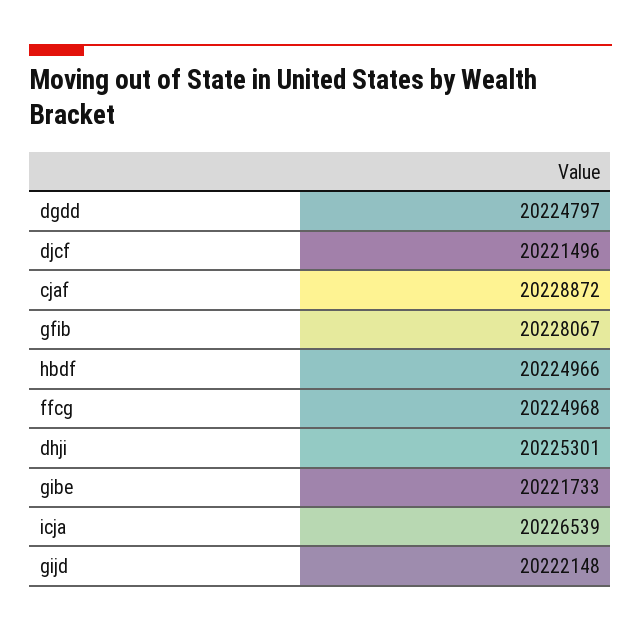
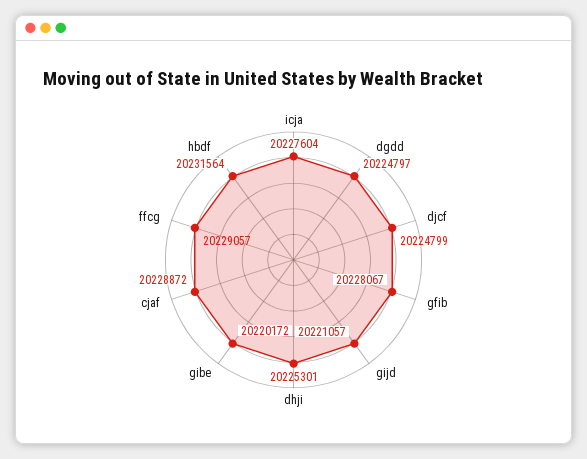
  {
    "dgdd": 20224797,
-   "djcf": 20221496,
+   "djcf": 20224799,
    "cjaf": 20228872,
    "gfib": 20228067,
-   "hbdf": 20224966,
+   "hbdf": 20231564,
-   "ffcg": 20224968,
+   "ffcg": 20229057,
    "dhji": 20225301,
-   "gibe": 20221733,
+   "gibe": 20220172,
-   "icja": 20226539,
+   "icja": 20227604,
-   "gijd": 20222148
+   "gijd": 20221057
  }

